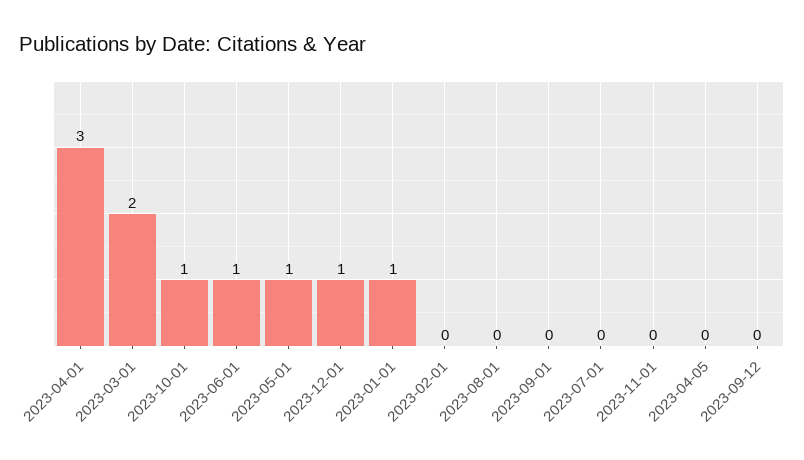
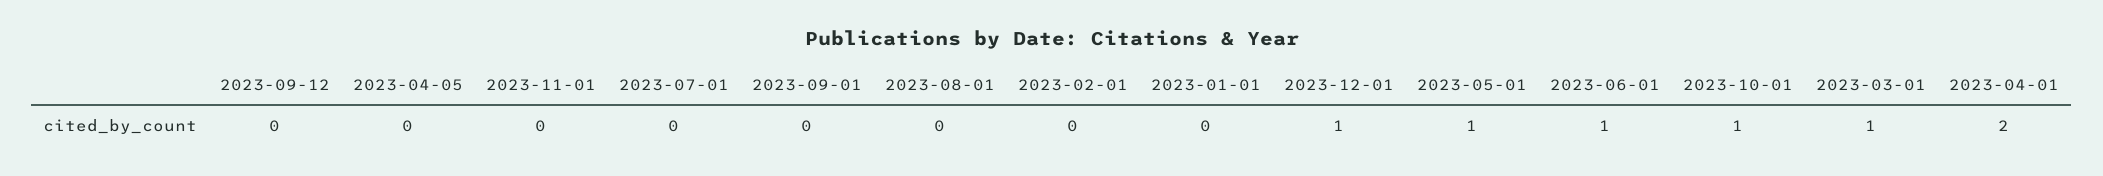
  {
-   "2023-04-01": 3,
+   "2023-04-01": 2,
-   "2023-03-01": 2,
+   "2023-03-01": 1,
    "2023-10-01": 1,
    "2023-06-01": 1,
    "2023-05-01": 1,
    "2023-12-01": 1,
-   "2023-01-01": 1,
+   "2023-01-01": 0,
    "2023-02-01": 0,
    "2023-08-01": 0,
    "2023-09-01": 0,
    "2023-07-01": 0,
    "2023-11-01": 0,
    "2023-04-05": 0,
    "2023-09-12": 0
  }

